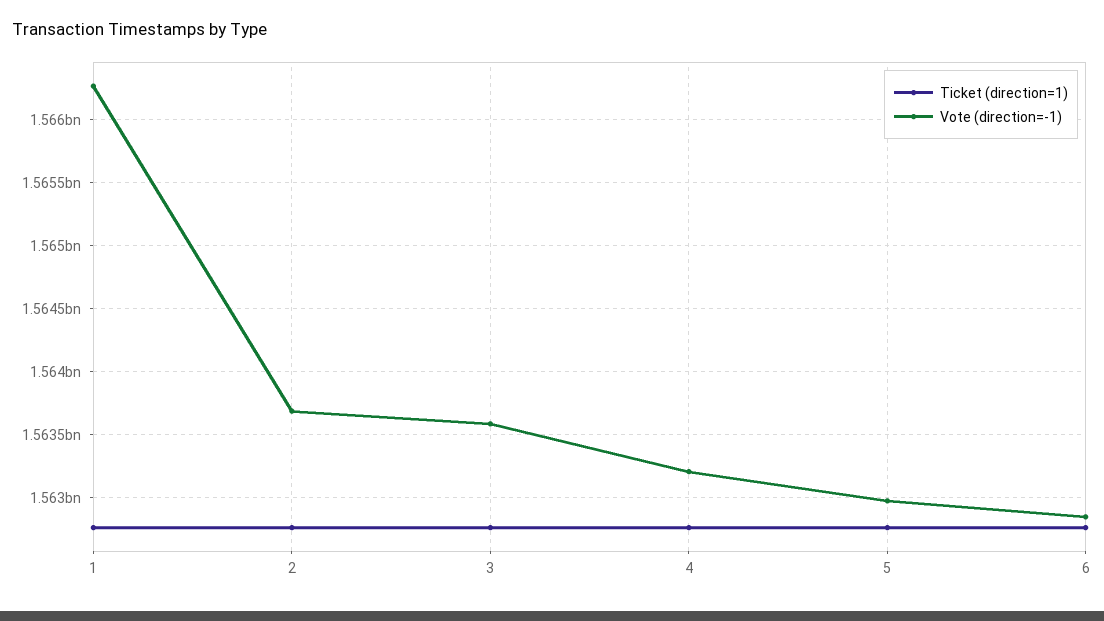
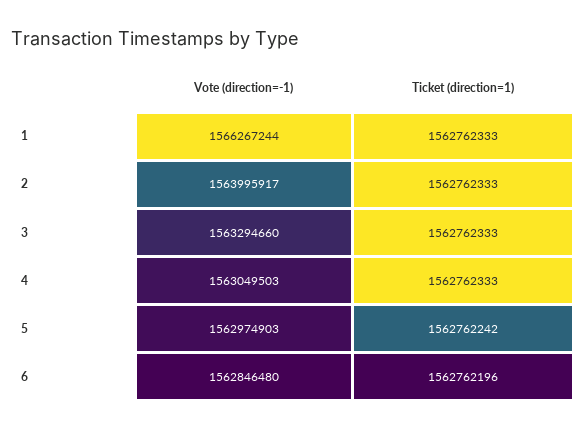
  {
    "Ticket (direction=1)": {
      "1": 1562762333,
      "2": 1562762333,
      "3": 1562762333,
      "4": 1562762333,
      "5": 1562762242,
      "6": 1562762196
    },
    "Vote (direction=-1)": {
      "1": 1566267244,
-     "2": 1563700000,
+     "2": 1563995917,
-     "3": 1563600000,
+     "3": 1563294660,
-     "4": 1563200000,
+     "4": 1563049503,
      "5": 1562974903,
      "6": 1562846480
    }
  }

